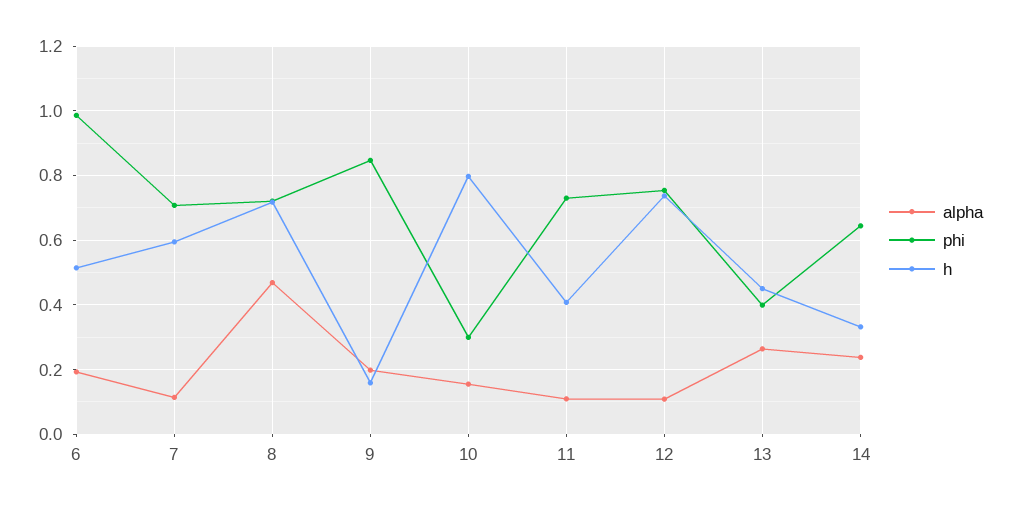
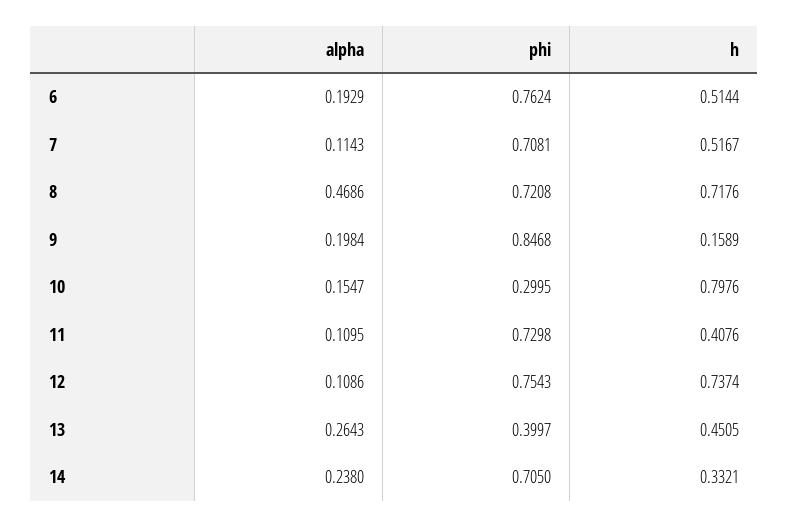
  {
    "alpha": {
      "6": 0.1929,
      "7": 0.1143,
      "8": 0.4686,
      "9": 0.1984,
      "10": 0.1547,
      "11": 0.1095,
      "12": 0.1086,
      "13": 0.2643,
      "14": 0.238
    },
    "phi": {
-     "6": 0.98,
+     "6": 0.7624,
      "7": 0.7081,
      "8": 0.7208,
      "9": 0.8468,
      "10": 0.2995,
      "11": 0.7298,
      "12": 0.7543,
      "13": 0.3997,
-     "14": 0.64
+     "14": 0.705
    },
    "h": {
      "6": 0.5144,
-     "7": 0.6,
+     "7": 0.5167,
      "8": 0.7176,
      "9": 0.1589,
      "10": 0.7976,
      "11": 0.4076,
      "12": 0.7374,
      "13": 0.4505,
      "14": 0.3321
    }
  }

